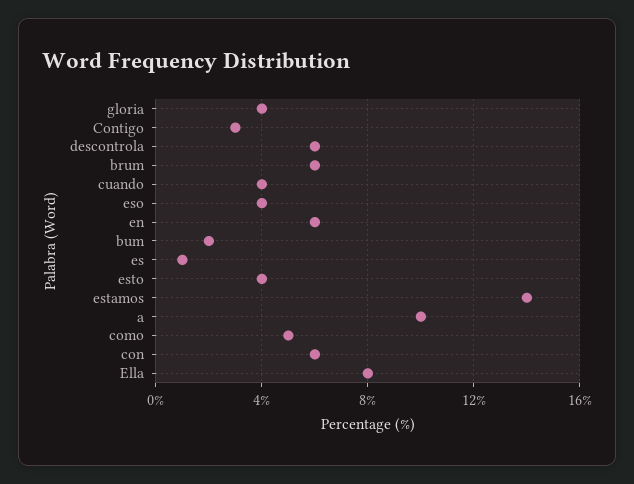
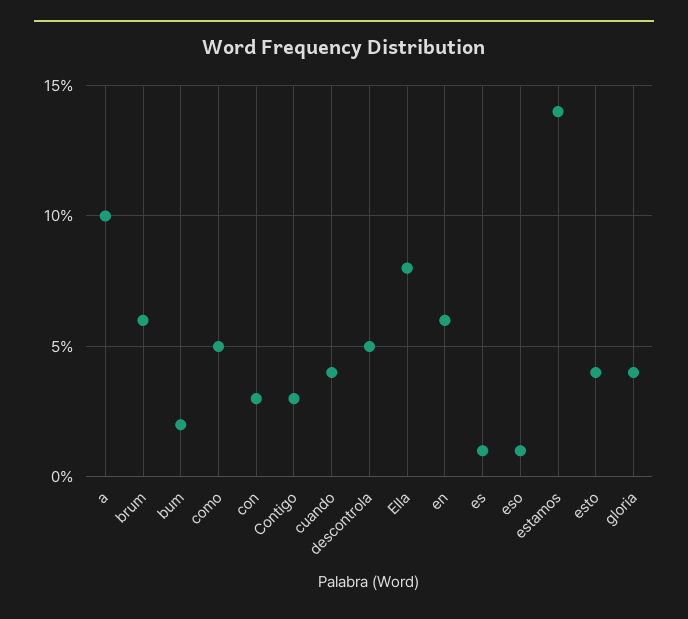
  {
    "gloria": 4,
    "Contigo": 3,
-   "descontrola": 6,
+   "descontrola": 5,
    "brum": 6,
    "cuando": 4,
-   "eso": 4,
+   "eso": 1,
    "en": 6,
    "bum": 2,
    "es": 1,
    "esto": 4,
    "estamos": 14,
    "a": 10,
    "como": 5,
-   "con": 6,
+   "con": 3,
    "Ella": 8
  }

